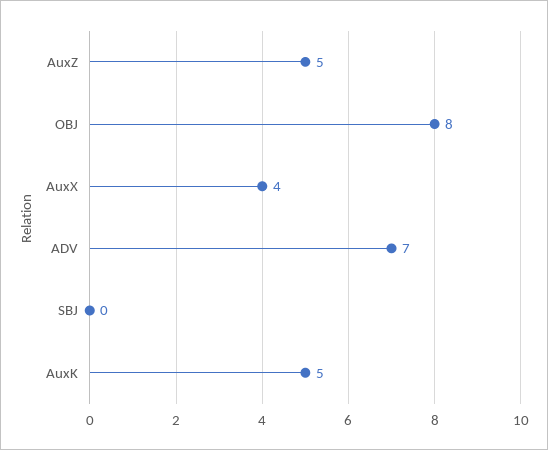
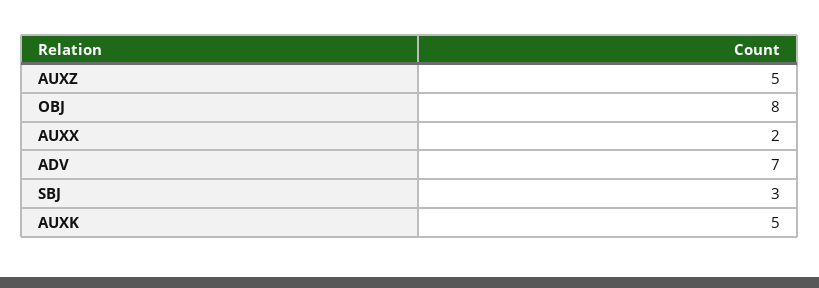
  {
    "AuxZ": 5,
    "OBJ": 8,
-   "AuxX": 4,
+   "AuxX": 2,
    "ADV": 7,
-   "SBJ": 0,
+   "SBJ": 3,
    "AuxK": 5
  }

